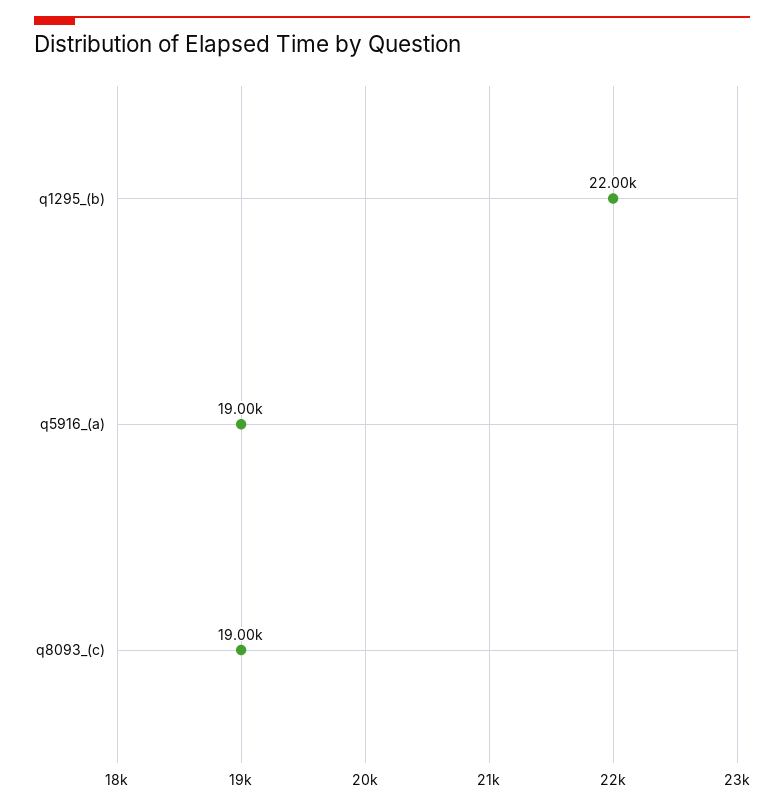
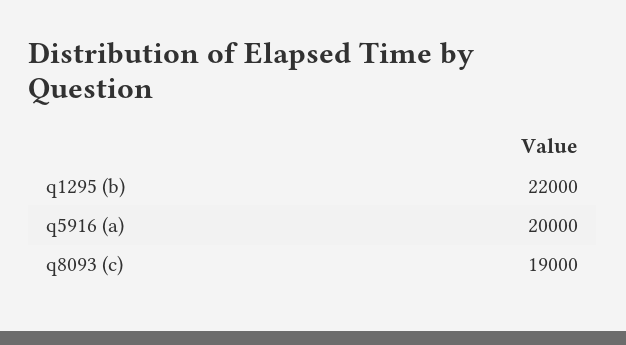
  {
    "q1295_(b)": 22000,
-   "q5916_(a)": 19000,
+   "q5916_(a)": 20000,
    "q8093_(c)": 19000
  }

